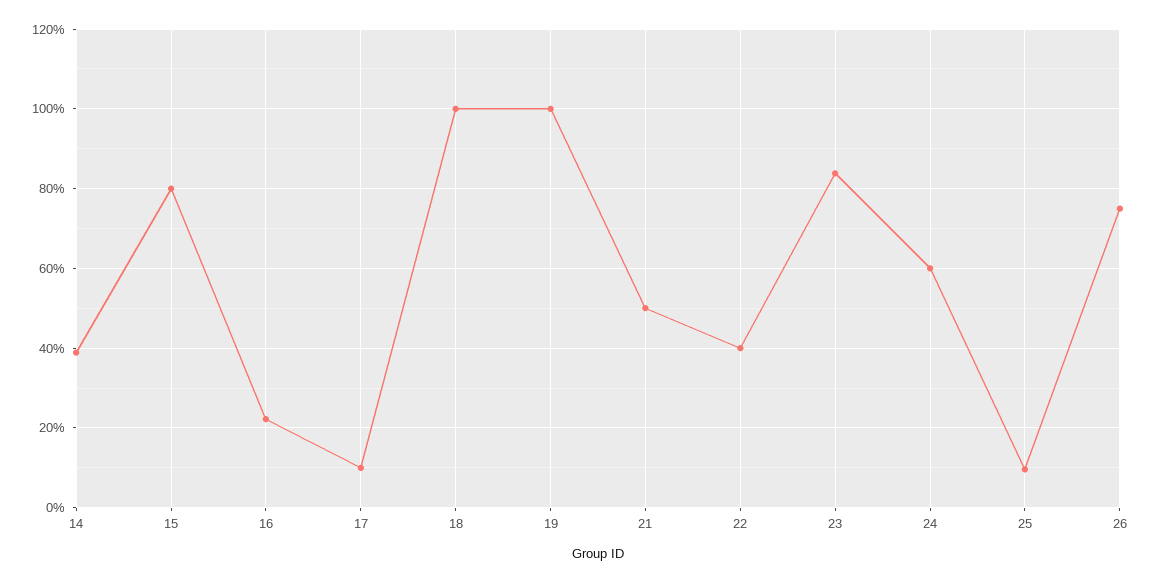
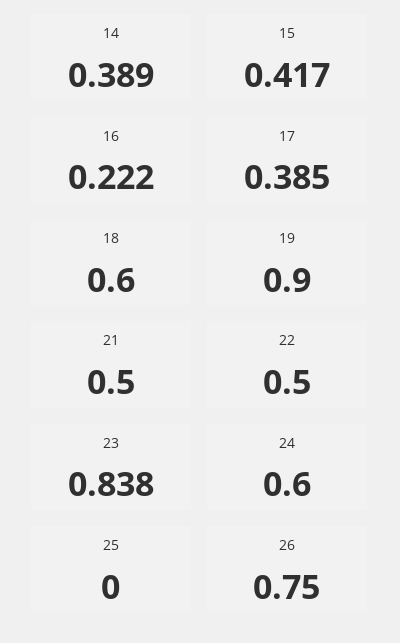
  {
    "14": 0.389,
-   "15": 0.8,
+   "15": 0.417,
    "16": 0.222,
-   "17": 0.1,
+   "17": 0.385,
-   "18": 1,
+   "18": 0.6,
-   "19": 1,
+   "19": 0.9,
    "21": 0.5,
-   "22": 0.4,
+   "22": 0.5,
    "23": 0.838,
    "24": 0.6,
-   "25": 0.1,
+   "25": 0,
    "26": 0.75
  }

